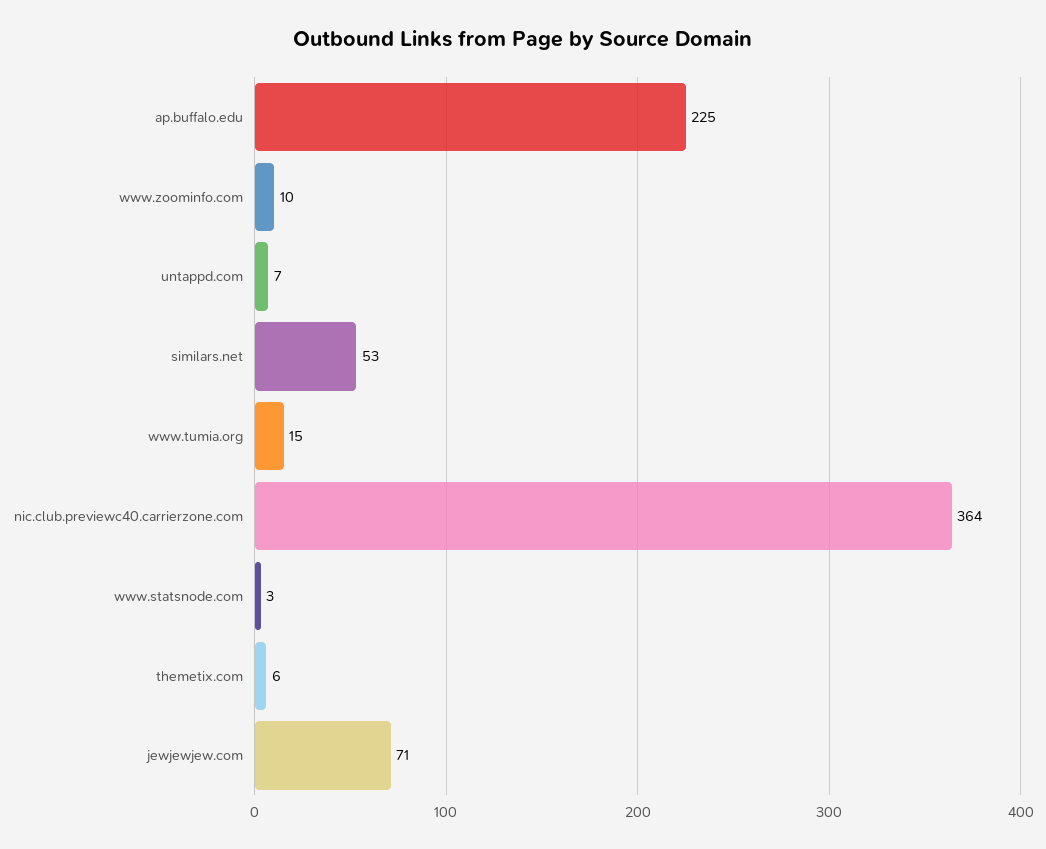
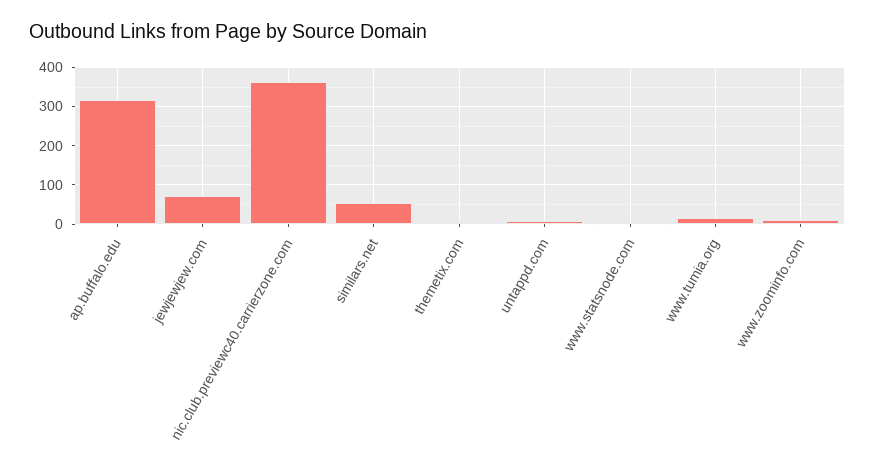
  {
-   "ap.buffalo.edu": 225,
+   "ap.buffalo.edu": 320,
    "www.zoominfo.com": 10,
    "untappd.com": 7,
    "similars.net": 53,
    "www.tumia.org": 15,
    "nic.club.previewc40.carrierzone.com": 364,
    "www.statsnode.com": 3,
    "themetix.com": 6,
    "jewjewjew.com": 71
  }

